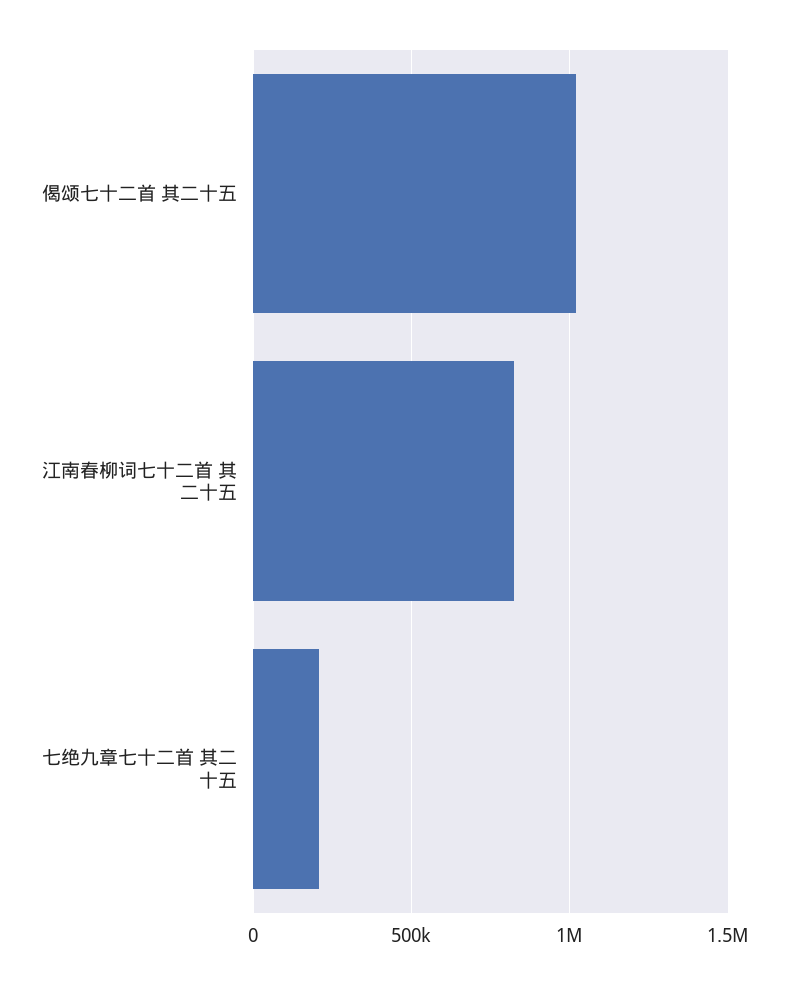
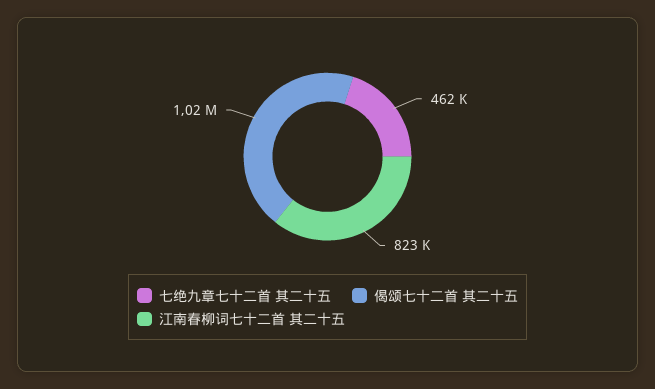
  {
    "偈颂七十二首 其二十五": 1020000,
    "江南春柳词七十二首 其二十五": 823000,
-   "七绝九章七十二首 其二十五": 200000
+   "七绝九章七十二首 其二十五": 462000
  }

